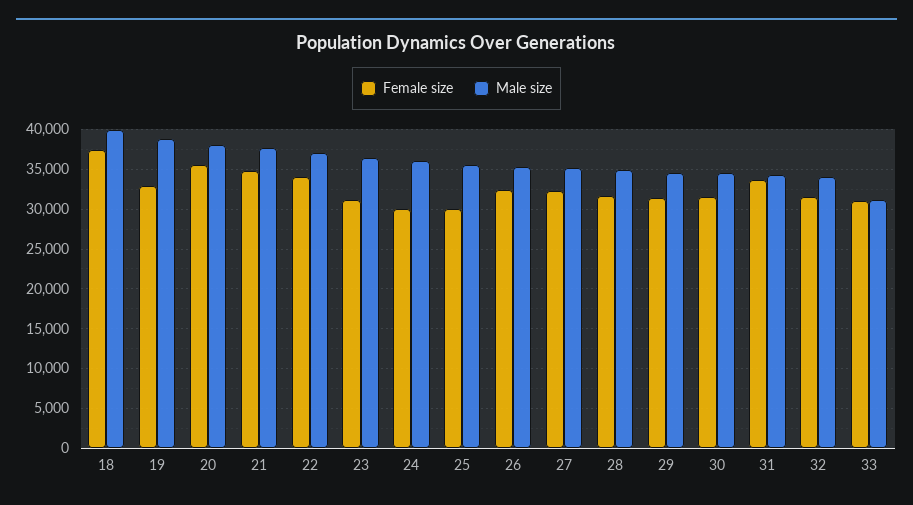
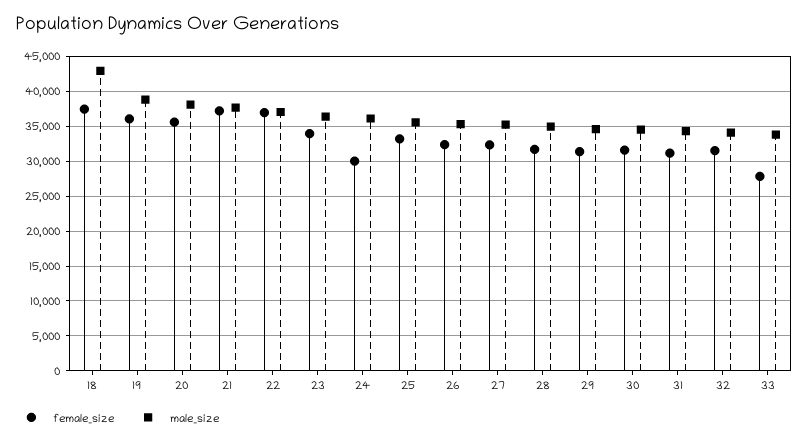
  {
    "Female size": {
      "18": 37000,
-     "19": 33000,
+     "19": 36000,
      "20": 36000,
-     "21": 35000,
+     "21": 37000,
-     "22": 34000,
+     "22": 37000,
-     "23": 31000,
+     "23": 34000,
      "24": 30000,
-     "25": 30000,
+     "25": 33000,
      "26": 32000,
      "27": 32000,
      "28": 32000,
      "29": 31000,
      "30": 32000,
-     "31": 34000,
+     "31": 31000,
      "32": 32000,
-     "33": 31000
+     "33": 28000
    },
    "Male size": {
-     "18": 40000,
+     "18": 43000,
      "19": 39000,
      "20": 38000,
      "21": 38000,
      "22": 37000,
      "23": 36000,
      "24": 36000,
      "25": 36000,
      "26": 35000,
      "27": 35000,
      "28": 35000,
      "29": 35000,
      "30": 35000,
      "31": 34000,
      "32": 34000,
-     "33": 31000
+     "33": 34000
    }
  }

